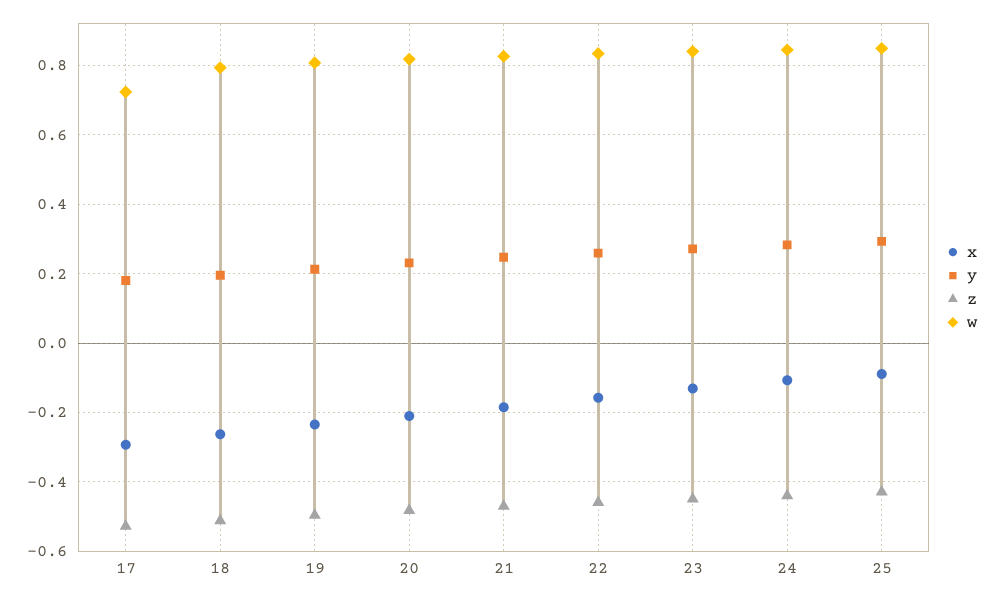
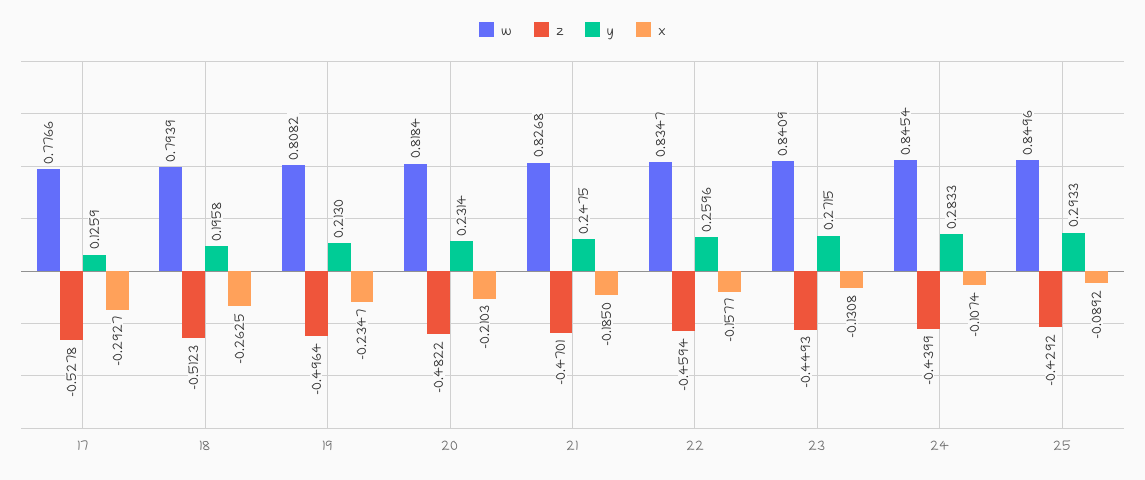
  {
    "x": {
      "17": -0.2927,
      "18": -0.2625,
      "19": -0.2347,
      "20": -0.2103,
      "21": -0.185,
      "22": -0.1577,
      "23": -0.1308,
      "24": -0.1074,
      "25": -0.0892
    },
    "y": {
-     "17": 0.18,
+     "17": 0.1259,
      "18": 0.1958,
      "19": 0.213,
      "20": 0.2314,
      "21": 0.2475,
      "22": 0.2596,
      "23": 0.2715,
      "24": 0.2833,
      "25": 0.2933
    },
    "z": {
      "17": -0.5278,
      "18": -0.5123,
      "19": -0.4964,
      "20": -0.4822,
      "21": -0.4701,
      "22": -0.4594,
      "23": -0.4493,
      "24": -0.4399,
      "25": -0.4292
    },
    "w": {
-     "17": 0.72,
+     "17": 0.7766,
      "18": 0.7939,
      "19": 0.8082,
      "20": 0.8184,
      "21": 0.8268,
      "22": 0.8347,
      "23": 0.8409,
      "24": 0.8454,
      "25": 0.8496
    }
  }

